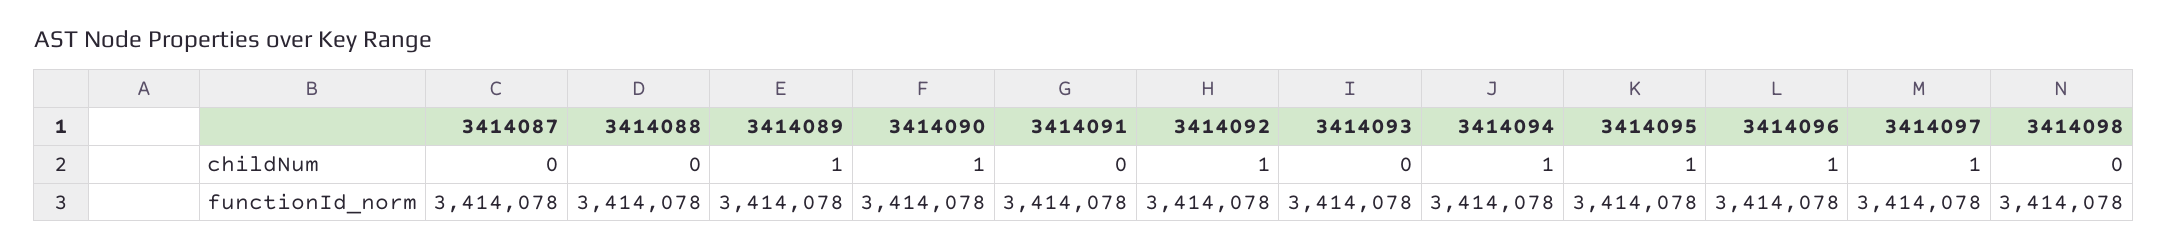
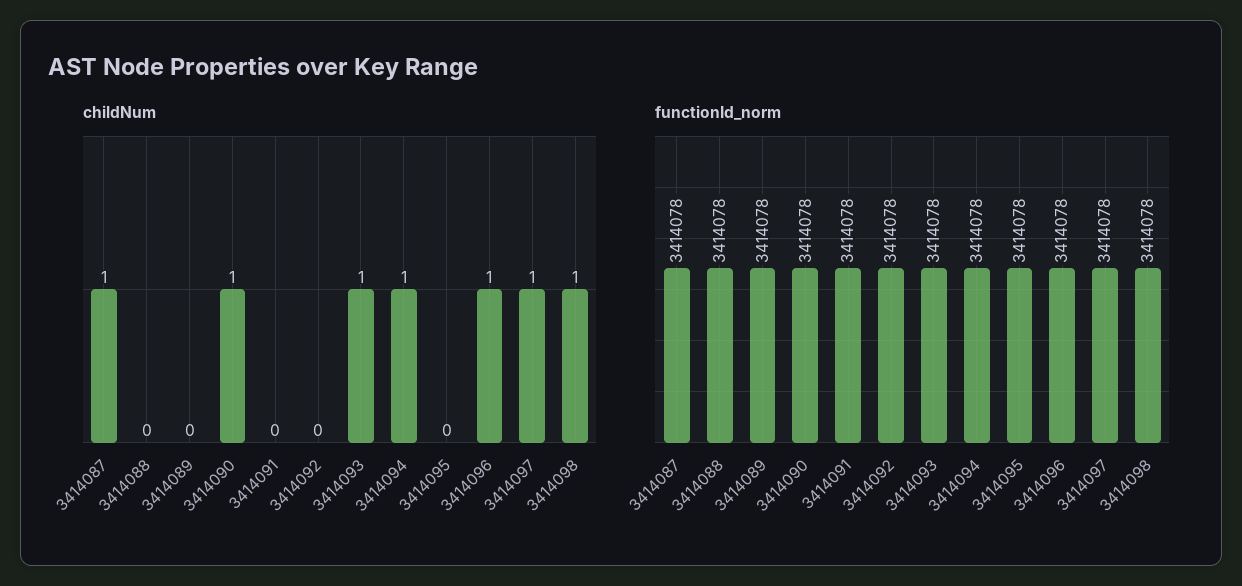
  {
    "childNum": {
-     "3414087": 0,
+     "3414087": 1,
      "3414088": 0,
-     "3414089": 1,
+     "3414089": 0,
      "3414090": 1,
      "3414091": 0,
-     "3414092": 1,
+     "3414092": 0,
-     "3414093": 0,
+     "3414093": 1,
      "3414094": 1,
-     "3414095": 1,
+     "3414095": 0,
      "3414096": 1,
      "3414097": 1,
-     "3414098": 0
+     "3414098": 1
    },
    "functionId_norm": {
      "3414087": 3414078,
      "3414088": 3414078,
      "3414089": 3414078,
      "3414090": 3414078,
      "3414091": 3414078,
      "3414092": 3414078,
      "3414093": 3414078,
      "3414094": 3414078,
      "3414095": 3414078,
      "3414096": 3414078,
      "3414097": 3414078,
      "3414098": 3414078
    }
  }

